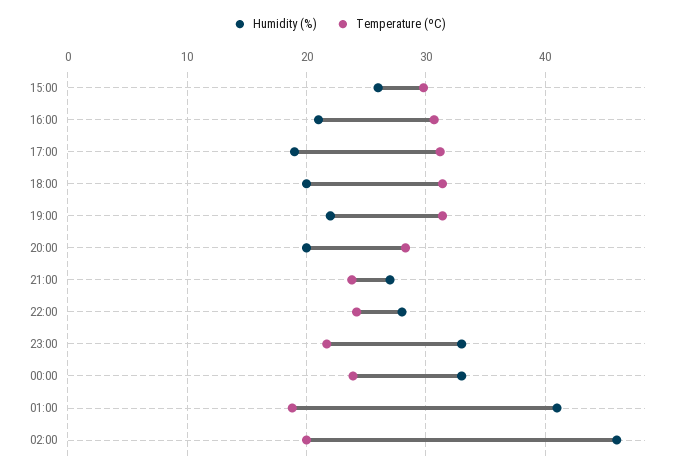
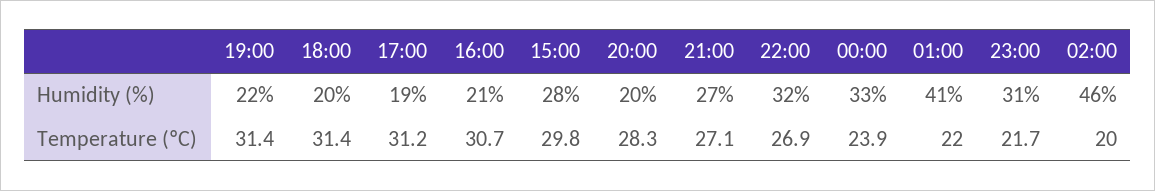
  {
    "Humidity (%)": {
-     "15:00": 26,
+     "15:00": 28,
      "16:00": 21,
      "17:00": 19,
      "18:00": 20,
      "19:00": 22,
      "20:00": 20,
      "21:00": 27,
-     "22:00": 28,
+     "22:00": 32,
-     "23:00": 33,
+     "23:00": 31,
      "00:00": 33,
      "01:00": 41,
      "02:00": 46
    },
    "Temperature (ºC)": {
      "15:00": 29.8,
      "16:00": 30.7,
      "17:00": 31.2,
      "18:00": 31.4,
      "19:00": 31.4,
      "20:00": 28.3,
-     "21:00": 24,
+     "21:00": 27.1,
-     "22:00": 24,
+     "22:00": 26.9,
      "23:00": 21.7,
      "00:00": 23.9,
-     "01:00": 19,
+     "01:00": 22,
      "02:00": 20
    }
  }

